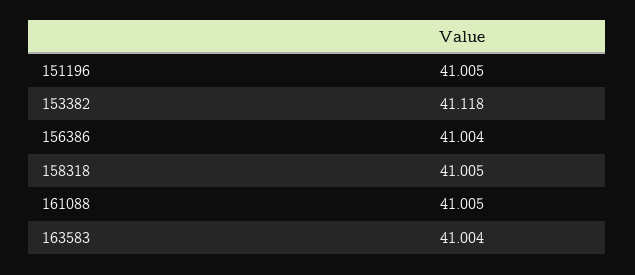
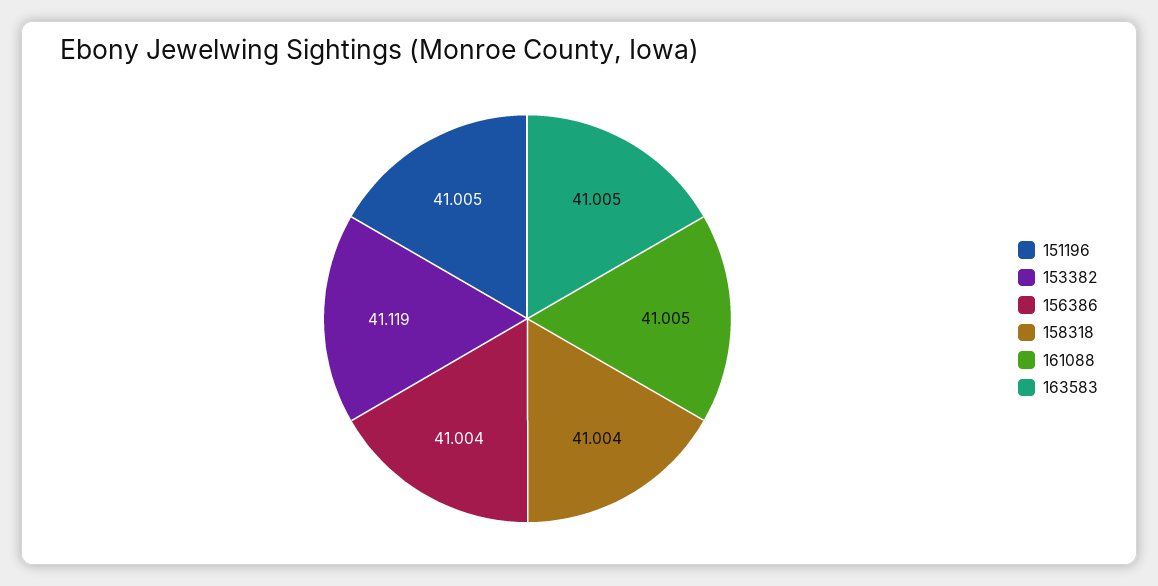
  {
    "151196": 41.005,
-   "153382": 41.118,
+   "153382": 41.119,
    "156386": 41.004,
-   "158318": 41.005,
+   "158318": 41.004,
    "161088": 41.005,
-   "163583": 41.004
+   "163583": 41.005
  }

